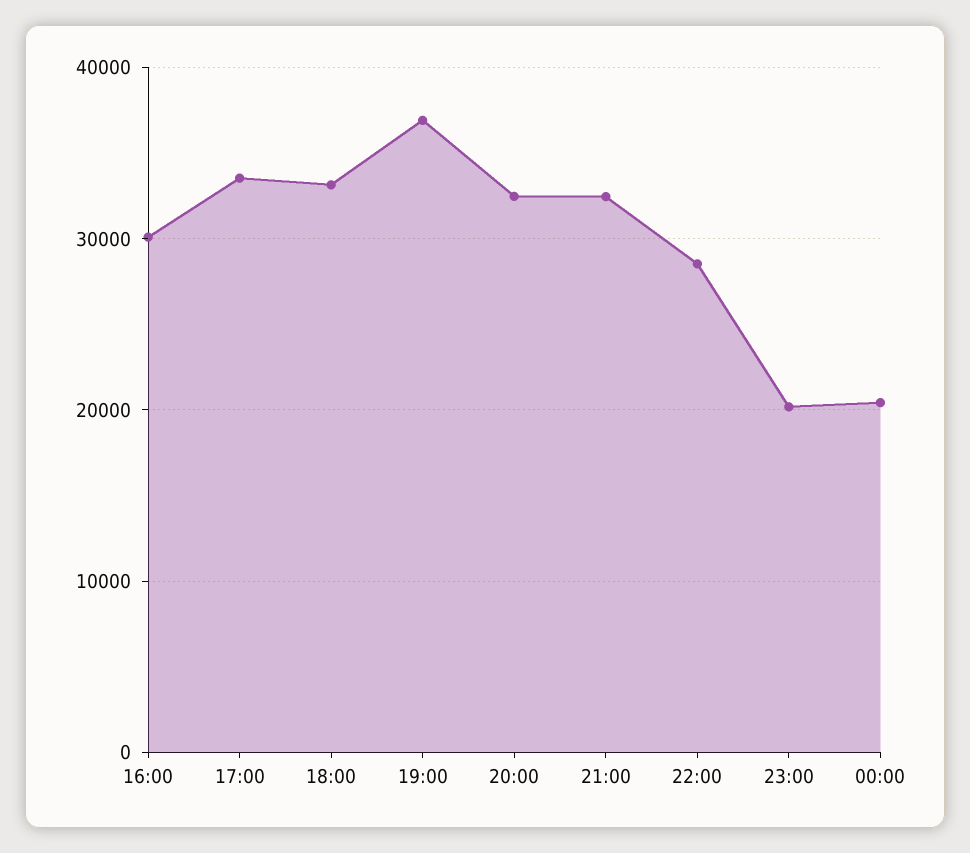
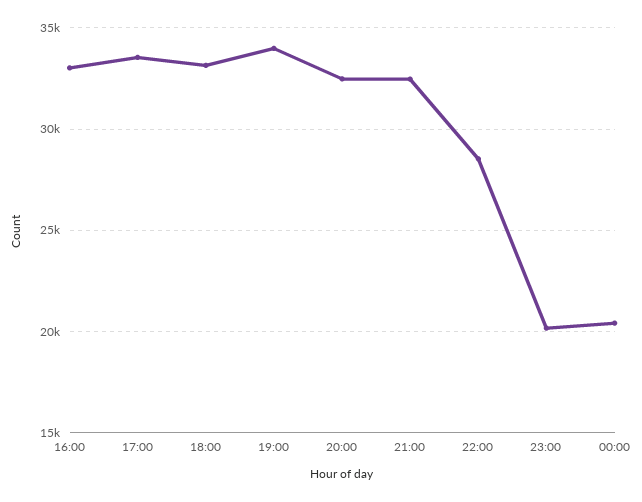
  {
-   "16:00": 30000,
+   "16:00": 33000,
    "17:00": 33500,
    "18:00": 33000,
-   "19:00": 37000,
+   "19:00": 34000,
    "20:00": 32500,
    "21:00": 32500,
    "22:00": 28500,
    "23:00": 20000,
    "00:00": 20500
  }

